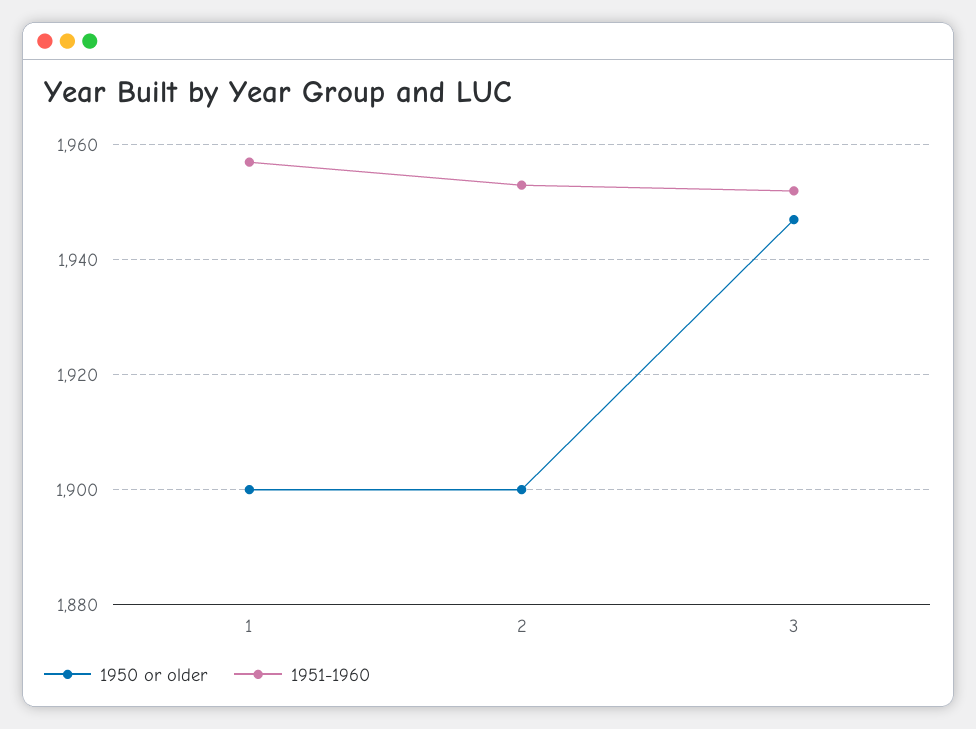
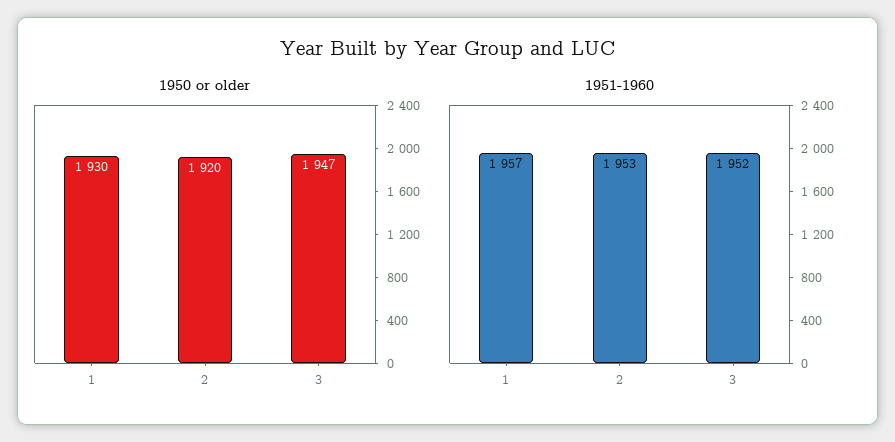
  {
    "1950 or older": {
-     "1": 1900,
+     "1": 1930,
-     "2": 1900,
+     "2": 1920,
      "3": 1947
    },
    "1951-1960": {
      "1": 1957,
      "2": 1953,
      "3": 1952
    }
  }

